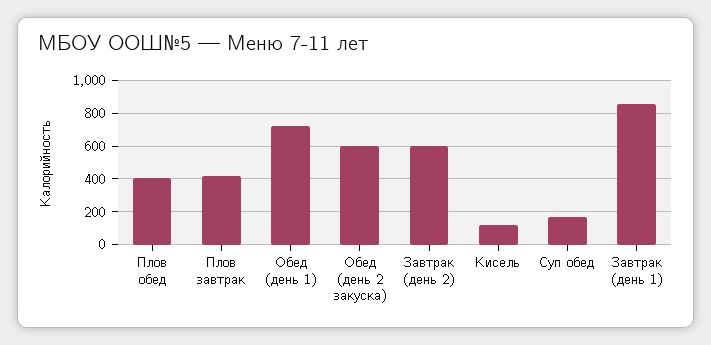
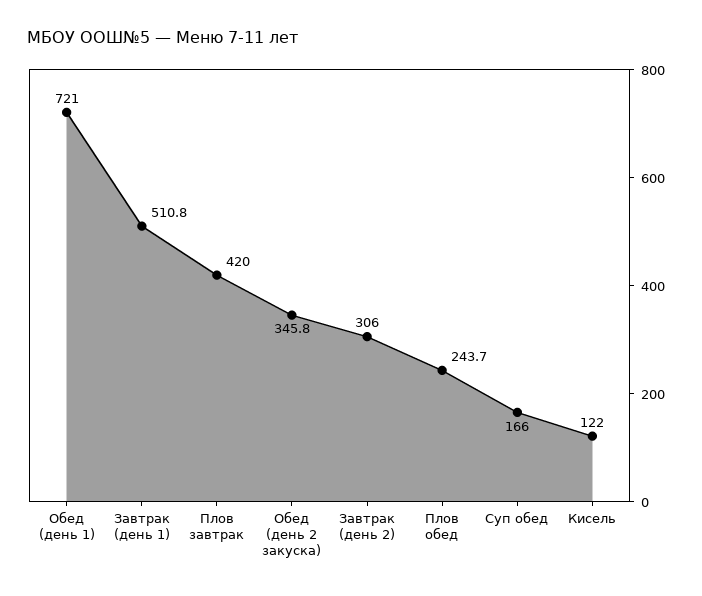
  {
-   "Плов обед": 400,
+   "Плов обед": 243.7,
    "Плов завтрак": 420,
    "Обед (день 1)": 721,
-   "Обед (день 2 закуска)": 600,
+   "Обед (день 2 закуска)": 345.8,
-   "Завтрак (день 2)": 600,
+   "Завтрак (день 2)": 306,
    "Кисель": 122,
    "Суп обед": 166,
-   "Завтрак (день 1)": 850
+   "Завтрак (день 1)": 510.8
  }

